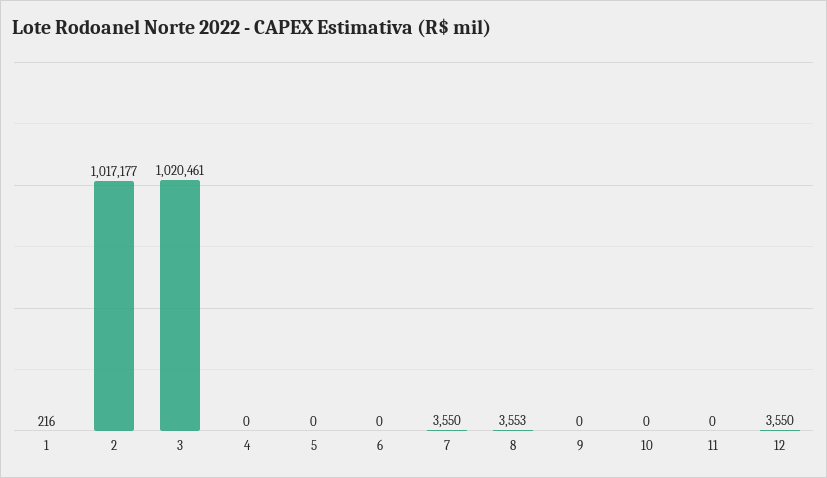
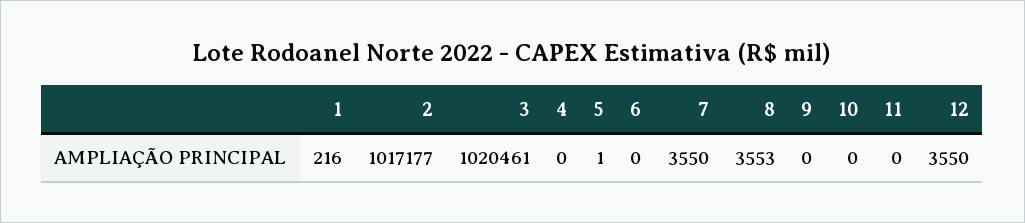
  {
    "1": 216,
    "2": 1017177,
    "3": 1020461,
    "4": 0,
-   "5": 0,
+   "5": 1,
    "6": 0,
    "7": 3550,
    "8": 3553,
    "9": 0,
    "10": 0,
    "11": 0,
    "12": 3550
  }

